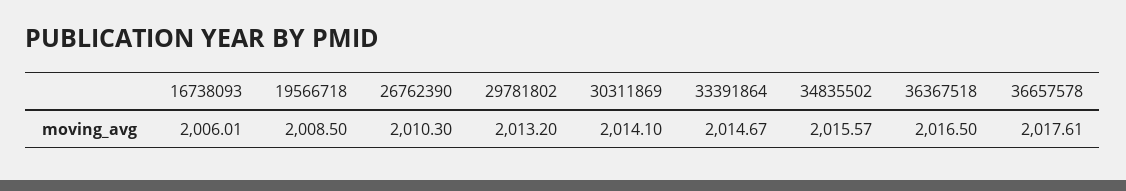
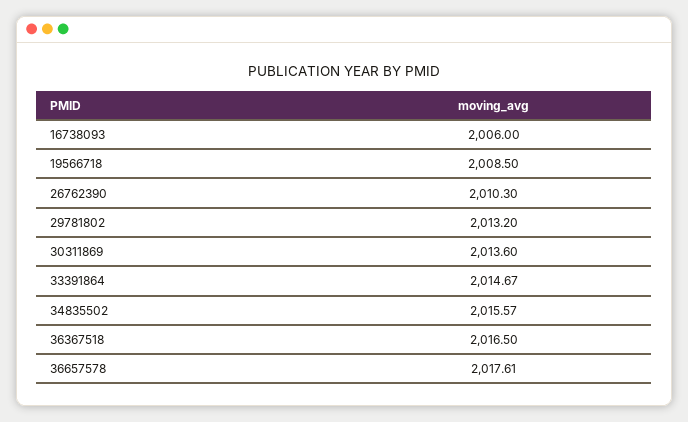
  {
-   "16738093": 2006.01,
+   "16738093": 2006,
    "19566718": 2008.5,
    "26762390": 2010.3,
    "29781802": 2013.2,
-   "30311869": 2014.1,
+   "30311869": 2013.6,
    "33391864": 2014.67,
    "34835502": 2015.57,
    "36367518": 2016.5,
    "36657578": 2017.61
  }

